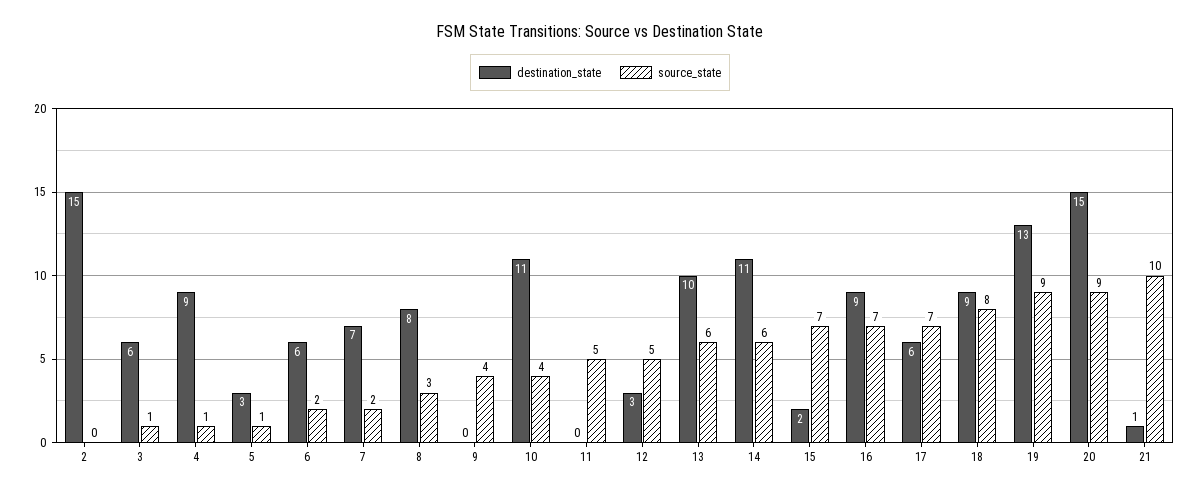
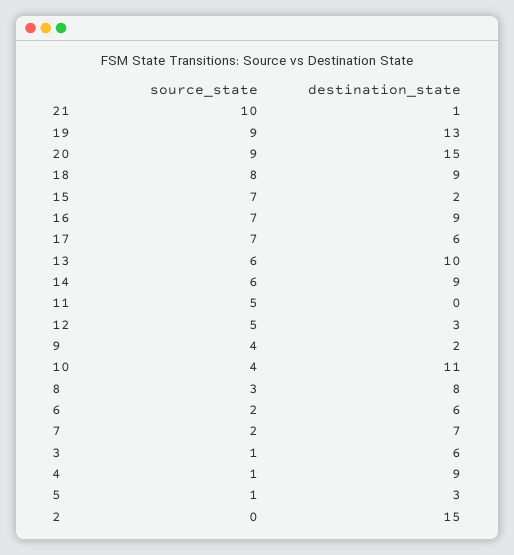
  {
    "destination_state": {
      "2": 15,
      "3": 6,
      "4": 9,
      "5": 3,
      "6": 6,
      "7": 7,
      "8": 8,
-     "9": 0,
+     "9": 2,
      "10": 11,
      "11": 0,
      "12": 3,
      "13": 10,
-     "14": 11,
+     "14": 9,
      "15": 2,
      "16": 9,
      "17": 6,
      "18": 9,
      "19": 13,
      "20": 15,
      "21": 1
    },
    "source_state": {
      "2": 0,
      "3": 1,
      "4": 1,
      "5": 1,
      "6": 2,
      "7": 2,
      "8": 3,
      "9": 4,
      "10": 4,
      "11": 5,
      "12": 5,
      "13": 6,
      "14": 6,
      "15": 7,
      "16": 7,
      "17": 7,
      "18": 8,
      "19": 9,
      "20": 9,
      "21": 10
    }
  }

